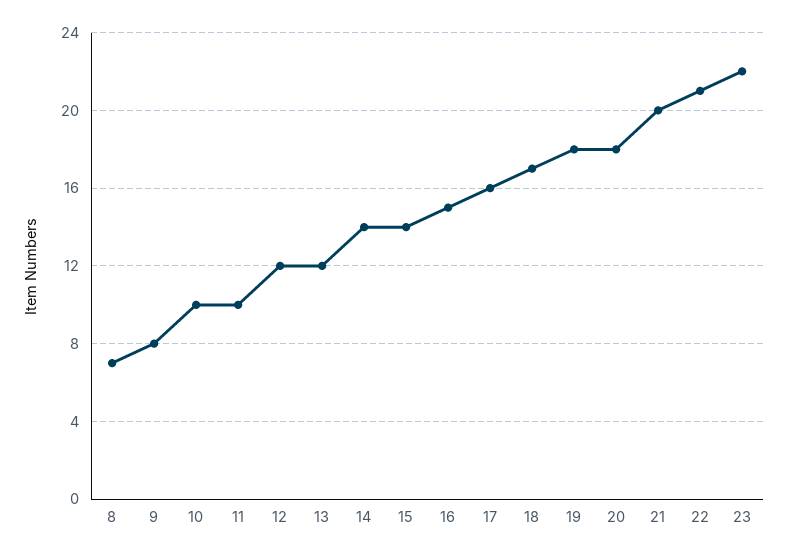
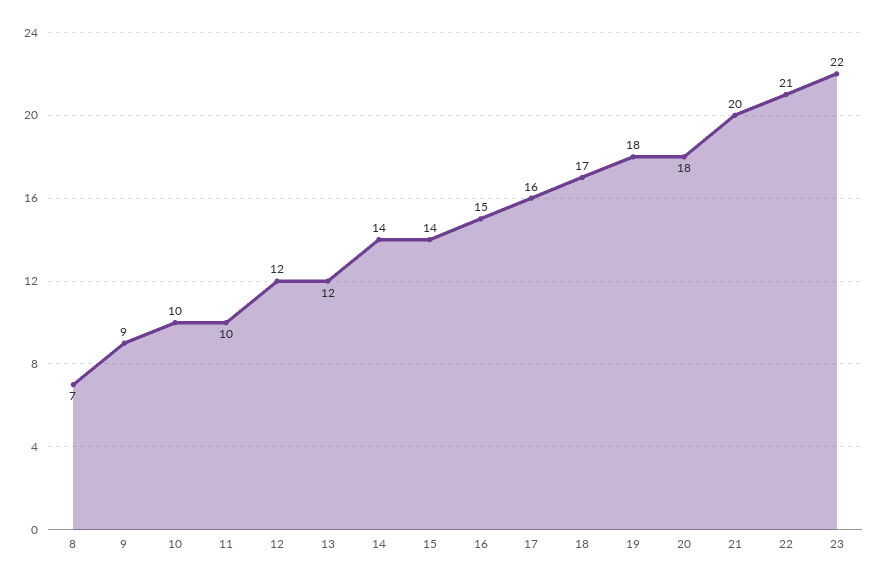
  {
    "8": 7,
-   "9": 8,
+   "9": 9,
    "10": 10,
    "11": 10,
    "12": 12,
    "13": 12,
    "14": 14,
    "15": 14,
    "16": 15,
    "17": 16,
    "18": 17,
    "19": 18,
    "20": 18,
    "21": 20,
    "22": 21,
    "23": 22
  }

